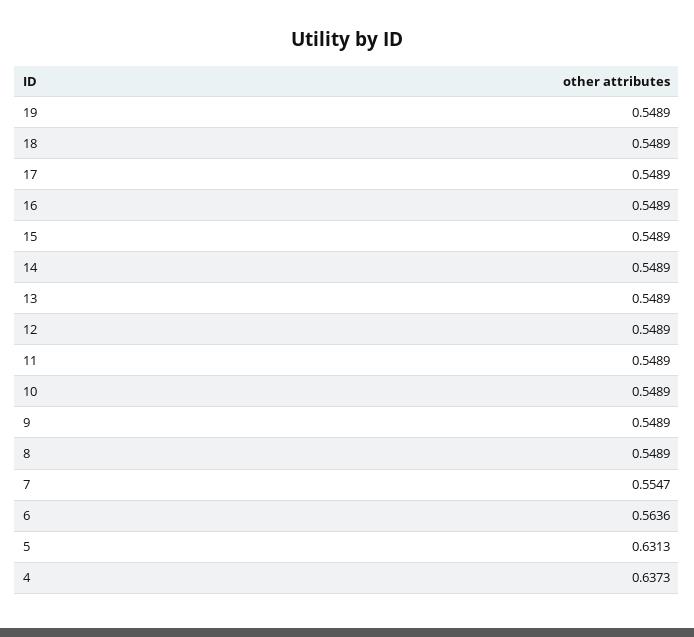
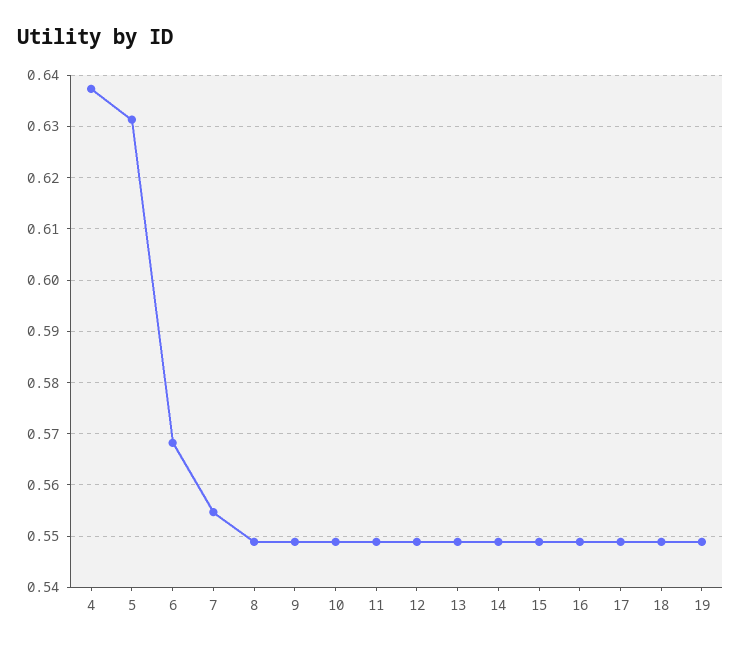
  {
    "19": 0.5489,
    "18": 0.5489,
    "17": 0.5489,
    "16": 0.5489,
    "15": 0.5489,
    "14": 0.5489,
    "13": 0.5489,
    "12": 0.5489,
    "11": 0.5489,
    "10": 0.5489,
    "9": 0.5489,
    "8": 0.5489,
    "7": 0.5547,
-   "6": 0.5636,
+   "6": 0.568,
    "5": 0.6313,
    "4": 0.6373
  }

